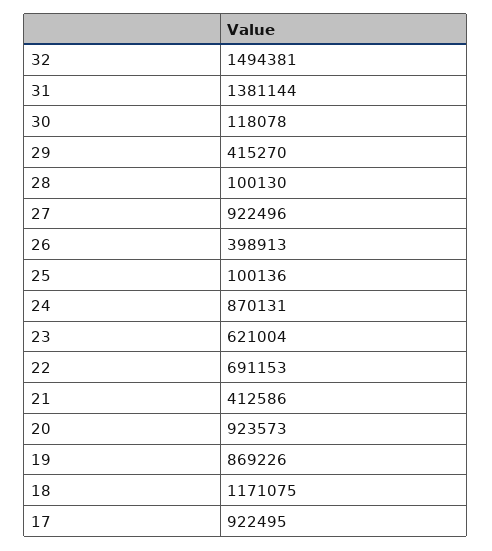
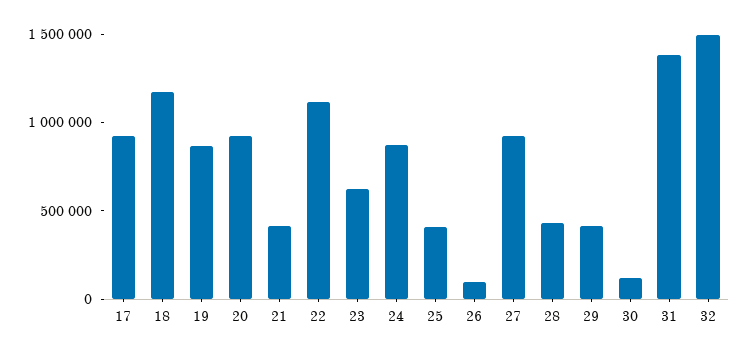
  {
    "32": 1494381,
    "31": 1381144,
    "30": 118078,
    "29": 415270,
-   "28": 100130,
+   "28": 400000,
    "27": 922496,
-   "26": 398913,
+   "26": 100000,
-   "25": 100136,
+   "25": 400000,
    "24": 870131,
    "23": 621004,
-   "22": 691153,
+   "22": 1100000,
    "21": 412586,
    "20": 923573,
    "19": 869226,
    "18": 1171075,
    "17": 922495
  }

